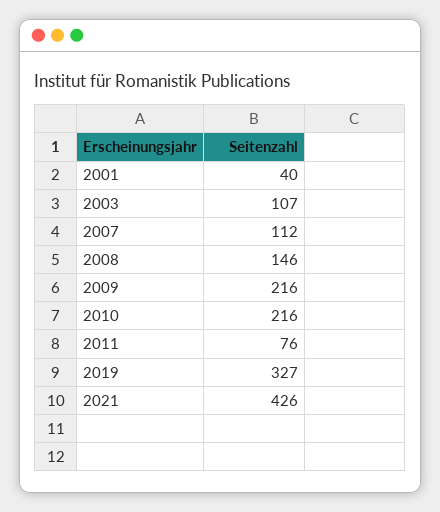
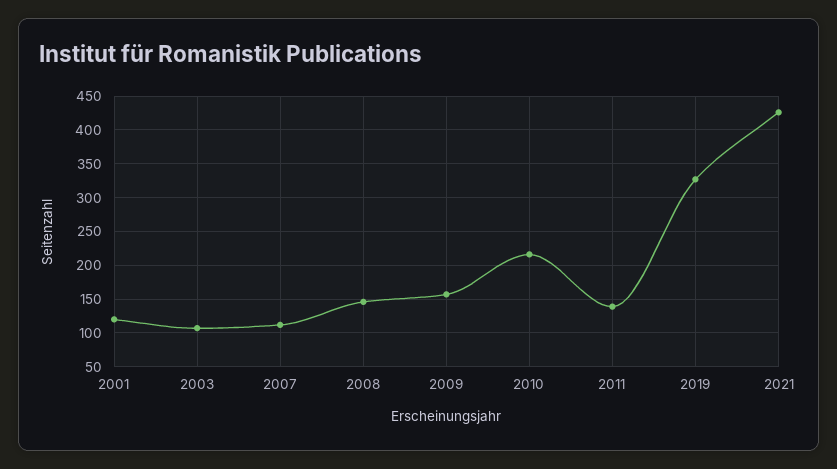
  {
-   "2001": 40,
+   "2001": 120,
    "2003": 107,
    "2007": 112,
    "2008": 146,
-   "2009": 216,
+   "2009": 160,
    "2010": 216,
-   "2011": 76,
+   "2011": 140,
    "2019": 327,
    "2021": 426
  }

